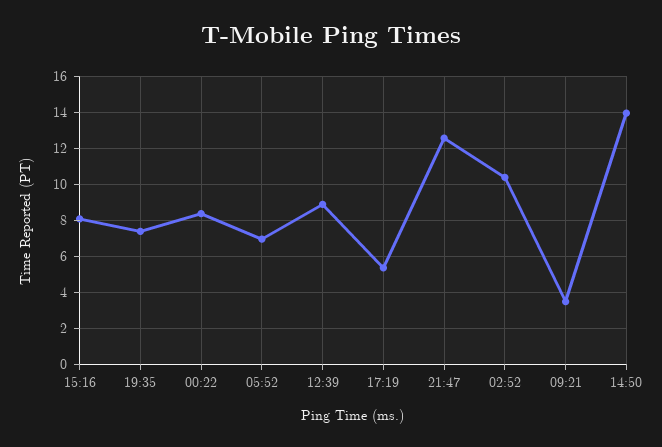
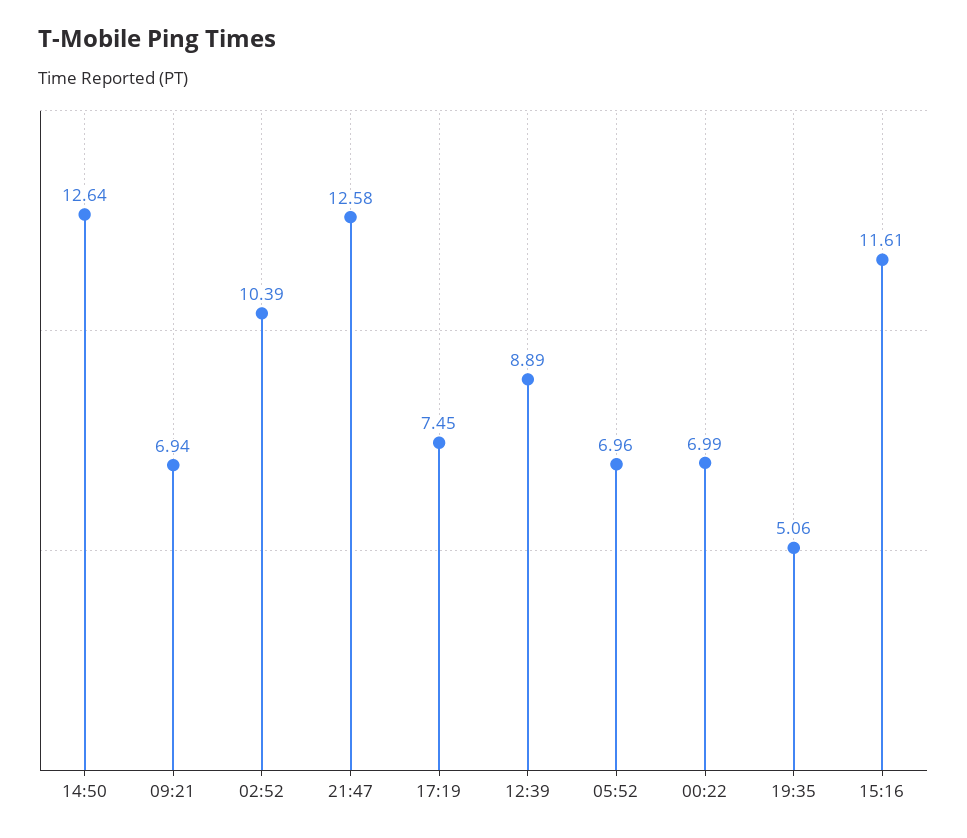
  {
-   "15:16": 8,
+   "15:16": 11.61,
-   "19:35": 7.5,
+   "19:35": 5.06,
-   "00:22": 8.5,
+   "00:22": 6.99,
    "05:52": 6.96,
    "12:39": 8.89,
-   "17:19": 5.5,
+   "17:19": 7.45,
    "21:47": 12.58,
    "02:52": 10.39,
-   "09:21": 3.5,
+   "09:21": 6.94,
-   "14:50": 14
+   "14:50": 12.64
  }

